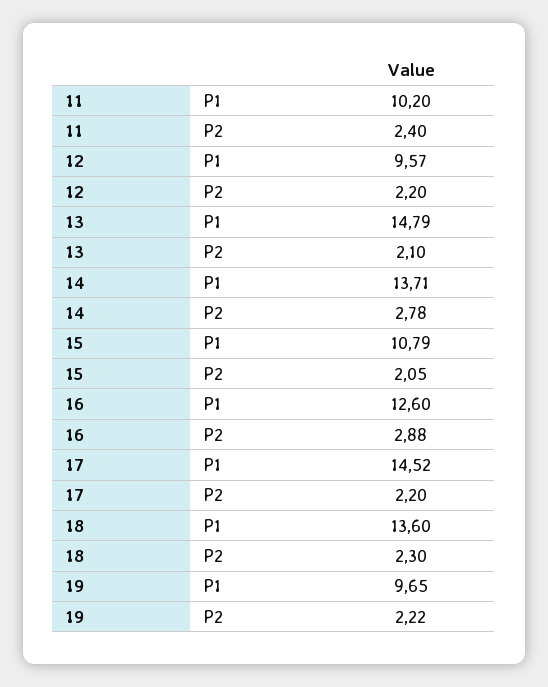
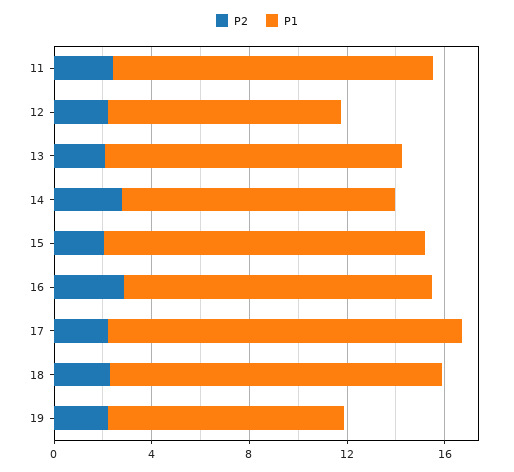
  {
    "P1": {
-     "11": 10.2,
+     "11": 13,
      "12": 9.57,
-     "13": 14.79,
+     "13": 12,
-     "14": 13.71,
+     "14": 11,
-     "15": 10.79,
+     "15": 13,
      "16": 12.6,
      "17": 14.52,
      "18": 13.6,
      "19": 9.65
    },
    "P2": {
      "11": 2.4,
      "12": 2.2,
      "13": 2.1,
      "14": 2.78,
      "15": 2.05,
      "16": 2.88,
      "17": 2.2,
      "18": 2.3,
      "19": 2.22
    }
  }

